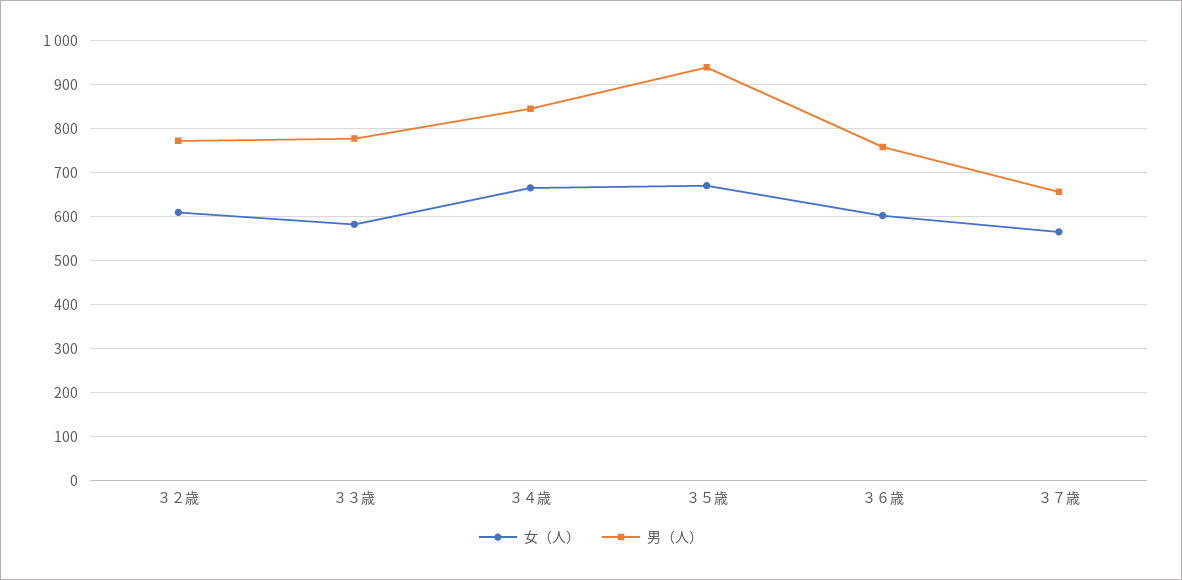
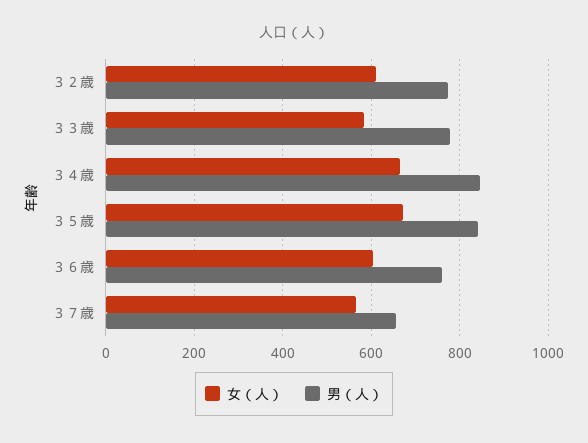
  {
    "女（人）": {
      "３２歳": 620,
      "３３歳": 580,
      "３４歳": 660,
      "３５歳": 680,
      "３６歳": 600,
      "３７歳": 560
    },
    "男（人）": {
      "３２歳": 780,
      "３３歳": 780,
      "３４歳": 840,
-     "３５歳": 940,
+     "３５歳": 840,
      "３６歳": 760,
      "３７歳": 660
    }
  }

